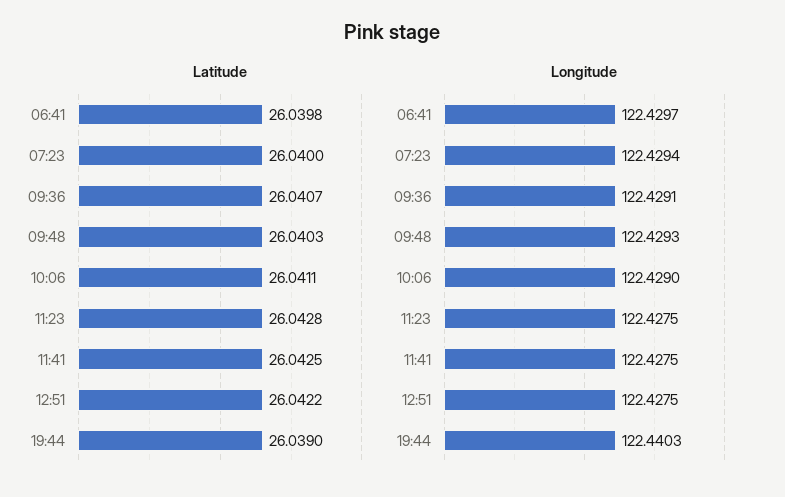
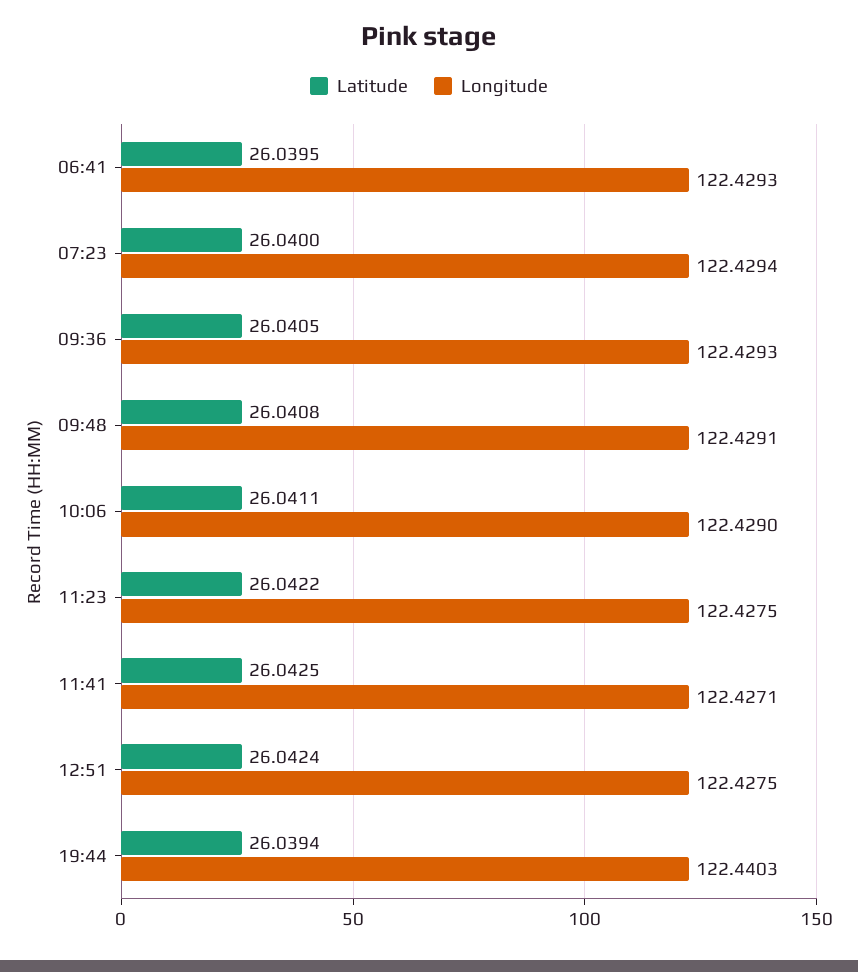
  {
    "Latitude": {
-     "06:41": 26.0398,
+     "06:41": 26.0395,
      "07:23": 26.04,
-     "09:36": 26.0407,
+     "09:36": 26.0405,
-     "09:48": 26.0403,
+     "09:48": 26.0408,
      "10:06": 26.0411,
-     "11:23": 26.0428,
+     "11:23": 26.0422,
      "11:41": 26.0425,
-     "12:51": 26.0422,
+     "12:51": 26.0424,
-     "19:44": 26.039
+     "19:44": 26.0394
    },
    "Longitude": {
-     "06:41": 122.4297,
+     "06:41": 122.4293,
      "07:23": 122.4294,
-     "09:36": 122.4291,
+     "09:36": 122.4293,
-     "09:48": 122.4293,
+     "09:48": 122.4291,
      "10:06": 122.429,
      "11:23": 122.4275,
-     "11:41": 122.4275,
+     "11:41": 122.4271,
      "12:51": 122.4275,
      "19:44": 122.4403
    }
  }

